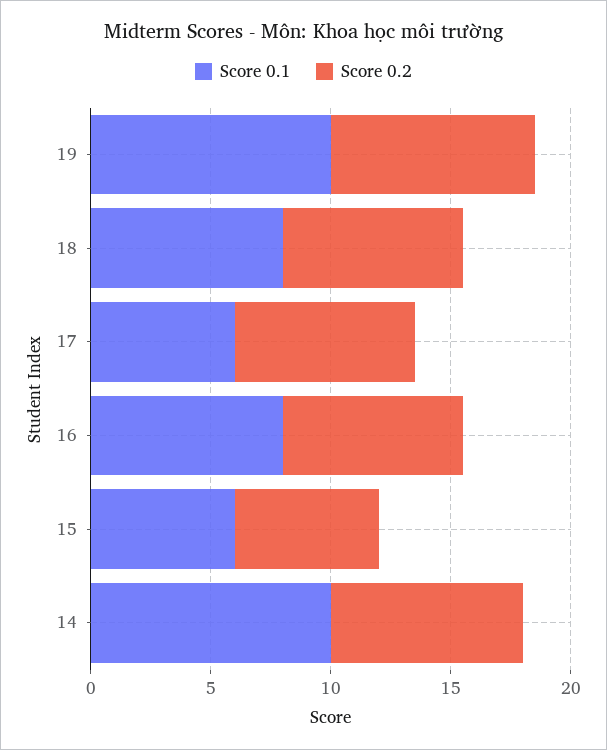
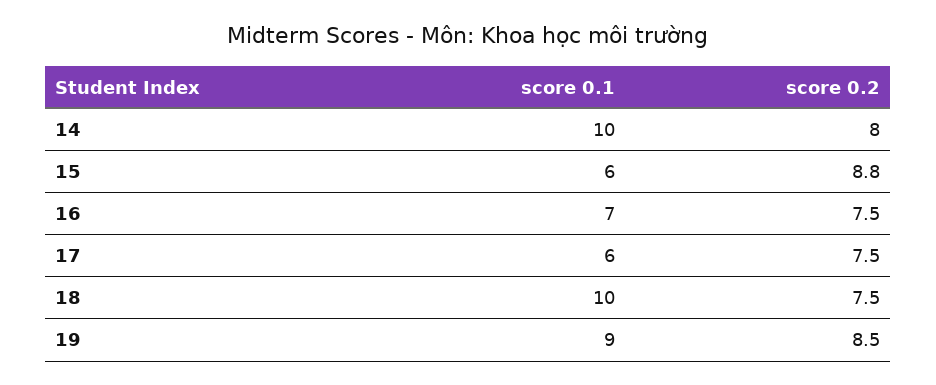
  {
    "Score 0.1": {
-     "19": 10,
+     "19": 9,
-     "18": 8,
+     "18": 10,
      "17": 6,
-     "16": 8,
+     "16": 7,
      "15": 6,
      "14": 10
    },
    "Score 0.2": {
      "19": 8.5,
      "18": 7.5,
      "17": 7.5,
      "16": 7.5,
-     "15": 6,
+     "15": 8.8,
      "14": 8
    }
  }

